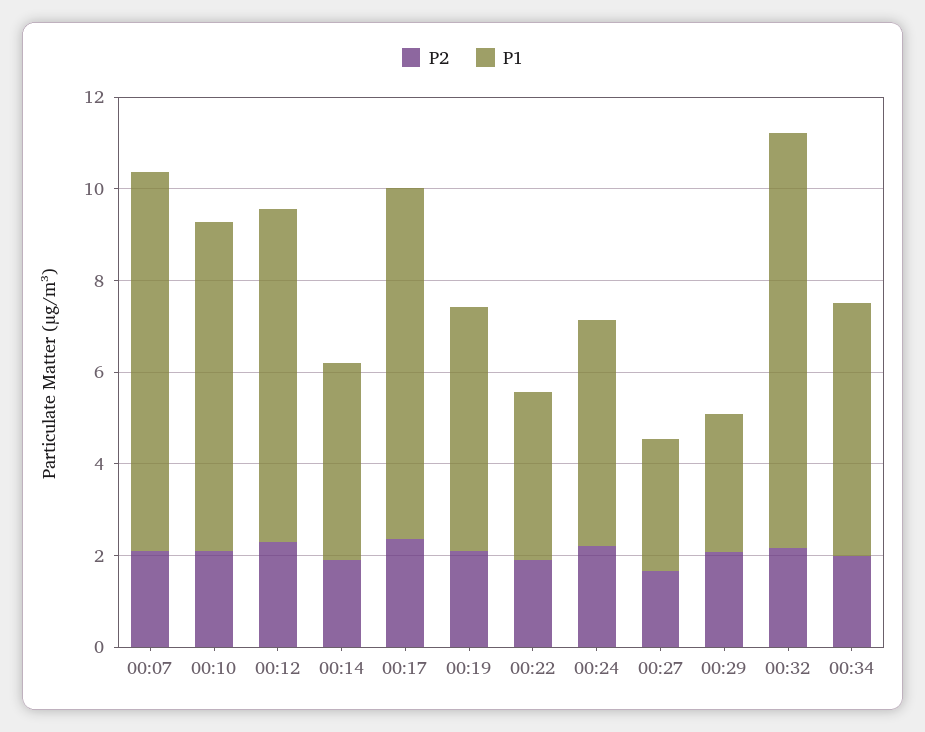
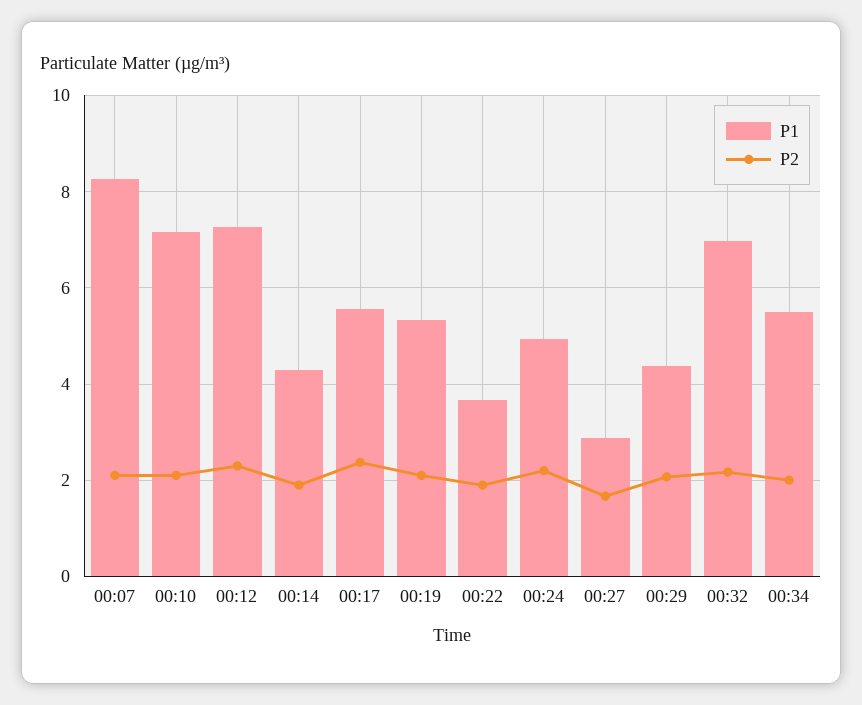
  {
    "P2": {
      "00:07": 2.2,
      "00:10": 2.2,
      "00:12": 2.4,
      "00:14": 2,
      "00:17": 2.4,
      "00:19": 2.2,
      "00:22": 2,
      "00:24": 2.2,
      "00:27": 1.6,
      "00:29": 2,
      "00:32": 2.2,
      "00:34": 2
    },
    "P1": {
      "00:07": 8.2,
      "00:10": 7.2,
      "00:12": 7.2,
      "00:14": 4.4,
-     "00:17": 7.5,
+     "00:17": 5.6,
      "00:19": 5.4,
      "00:22": 3.6,
      "00:24": 5,
      "00:27": 2.8,
-     "00:29": 3,
+     "00:29": 4.4,
-     "00:32": 9,
+     "00:32": 7,
      "00:34": 5.6
    }
  }

